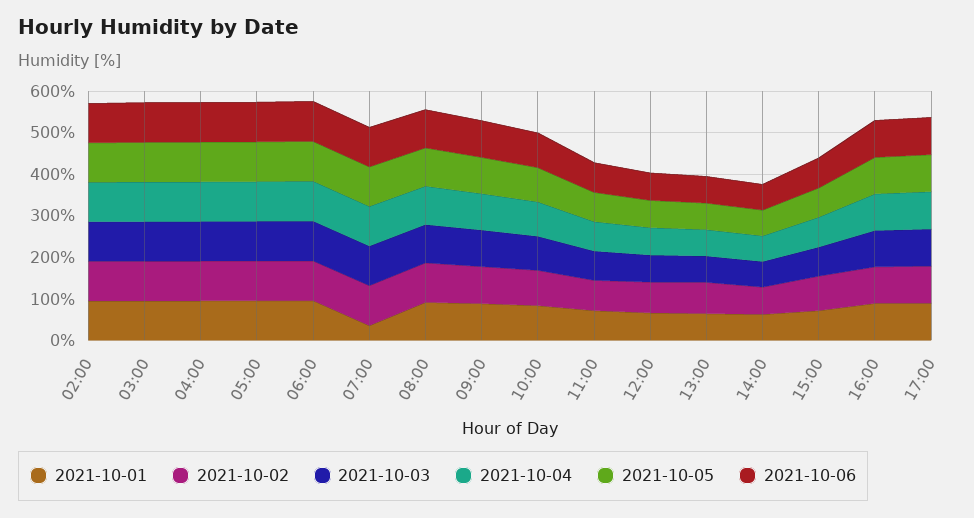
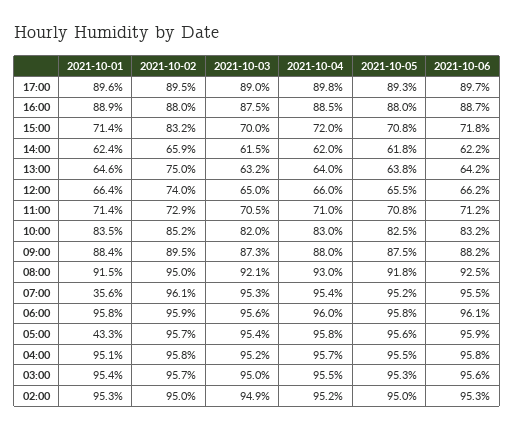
  {
    "2021-10-01": {
      "02:00": 95.3,
      "03:00": 95.4,
      "04:00": 95.1,
-     "05:00": 100,
+     "05:00": 43.3,
      "06:00": 95.8,
      "07:00": 35.6,
      "08:00": 91.5,
      "09:00": 88.4,
      "10:00": 83.5,
      "11:00": 71.4,
      "12:00": 66.4,
      "13:00": 64.6,
      "14:00": 62.4,
      "15:00": 71.4,
      "16:00": 88.9,
      "17:00": 89.6
    },
    "2021-10-02": {
      "02:00": 95,
      "03:00": 95.7,
      "04:00": 95.8,
      "05:00": 95.7,
      "06:00": 95.9,
      "07:00": 96.1,
      "08:00": 95,
      "09:00": 89.5,
      "10:00": 85.2,
      "11:00": 72.9,
      "12:00": 74,
      "13:00": 75,
      "14:00": 65.9,
      "15:00": 83.2,
      "16:00": 88,
      "17:00": 89.5
    },
    "2021-10-03": {
      "02:00": 94.9,
      "03:00": 95,
      "04:00": 95.2,
      "05:00": 95.4,
      "06:00": 95.6,
      "07:00": 95.3,
      "08:00": 92.1,
      "09:00": 87.3,
      "10:00": 82,
      "11:00": 70.5,
      "12:00": 65,
      "13:00": 63.2,
      "14:00": 61.5,
      "15:00": 70,
      "16:00": 87.5,
      "17:00": 89
    },
    "2021-10-04": {
      "02:00": 95.2,
      "03:00": 95.5,
      "04:00": 95.7,
      "05:00": 95.8,
      "06:00": 96,
      "07:00": 95.4,
      "08:00": 93,
      "09:00": 88,
      "10:00": 83,
      "11:00": 71,
      "12:00": 66,
      "13:00": 64,
      "14:00": 62,
      "15:00": 72,
      "16:00": 88.5,
      "17:00": 89.8
    },
    "2021-10-05": {
      "02:00": 95,
      "03:00": 95.3,
      "04:00": 95.5,
      "05:00": 95.6,
      "06:00": 95.8,
      "07:00": 95.2,
      "08:00": 91.8,
      "09:00": 87.5,
      "10:00": 82.5,
      "11:00": 70.8,
      "12:00": 65.5,
      "13:00": 63.8,
      "14:00": 61.8,
      "15:00": 70.8,
      "16:00": 88,
      "17:00": 89.3
    },
    "2021-10-06": {
      "02:00": 95.3,
      "03:00": 95.6,
      "04:00": 95.8,
      "05:00": 95.9,
      "06:00": 96.1,
      "07:00": 95.5,
      "08:00": 92.5,
      "09:00": 88.2,
      "10:00": 83.2,
      "11:00": 71.2,
      "12:00": 66.2,
      "13:00": 64.2,
      "14:00": 62.2,
      "15:00": 71.8,
      "16:00": 88.7,
      "17:00": 89.7
    }
  }

